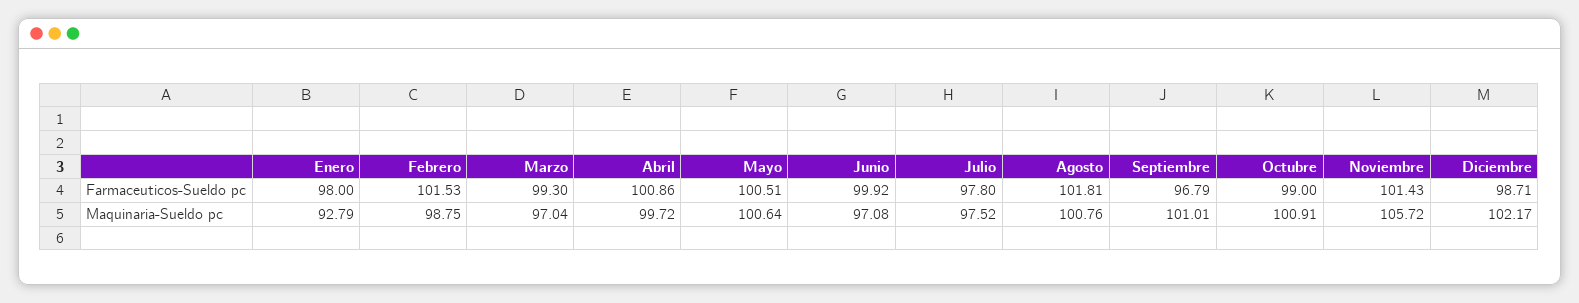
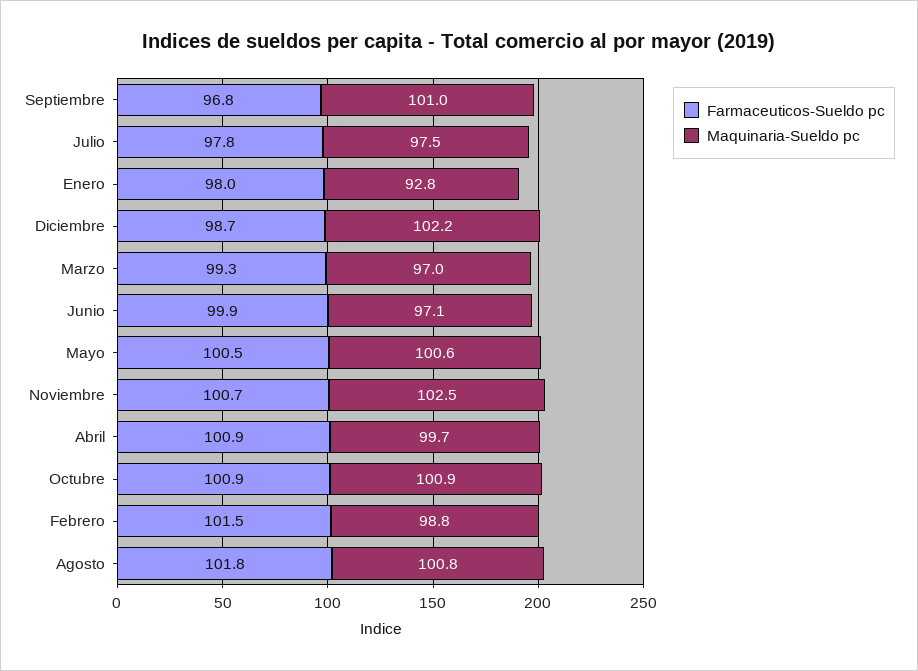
  {
    "Farmaceuticos-Sueldo pc": {
      "Enero": 98,
      "Febrero": 101.53,
      "Marzo": 99.3,
      "Abril": 100.86,
      "Mayo": 100.51,
      "Junio": 99.92,
      "Julio": 97.8,
      "Agosto": 101.81,
      "Septiembre": 96.79,
-     "Octubre": 99,
+     "Octubre": 100.9,
-     "Noviembre": 101.43,
+     "Noviembre": 100.7,
      "Diciembre": 98.71
    },
    "Maquinaria-Sueldo pc": {
      "Enero": 92.79,
      "Febrero": 98.75,
      "Marzo": 97.04,
      "Abril": 99.72,
      "Mayo": 100.64,
      "Junio": 97.08,
      "Julio": 97.52,
      "Agosto": 100.76,
      "Septiembre": 101.01,
      "Octubre": 100.91,
-     "Noviembre": 105.72,
+     "Noviembre": 102.5,
      "Diciembre": 102.17
    }
  }

